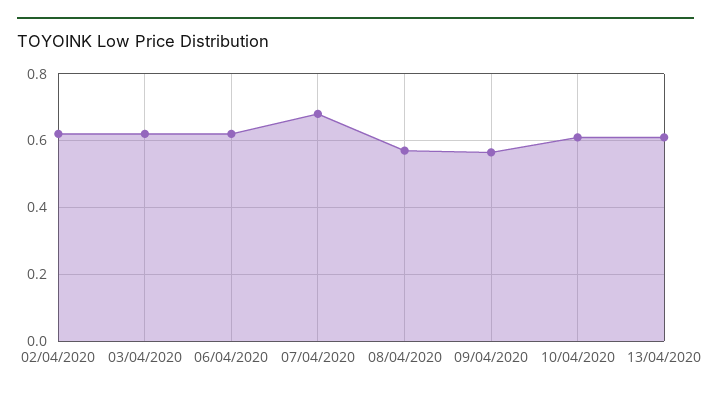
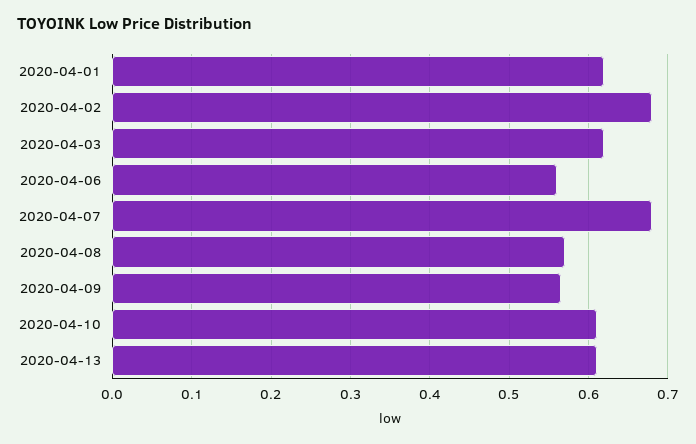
  {
-   "02/04/2020": 0.62,
+   "02/04/2020": 0.68,
    "03/04/2020": 0.62,
-   "06/04/2020": 0.62,
+   "06/04/2020": 0.56,
    "07/04/2020": 0.68,
    "08/04/2020": 0.57,
    "09/04/2020": 0.57,
    "10/04/2020": 0.61,
-   "13/04/2020": 0.61
+   "13/04/2020": 0.61,
+   "2020-04-01": 0.62
  }

